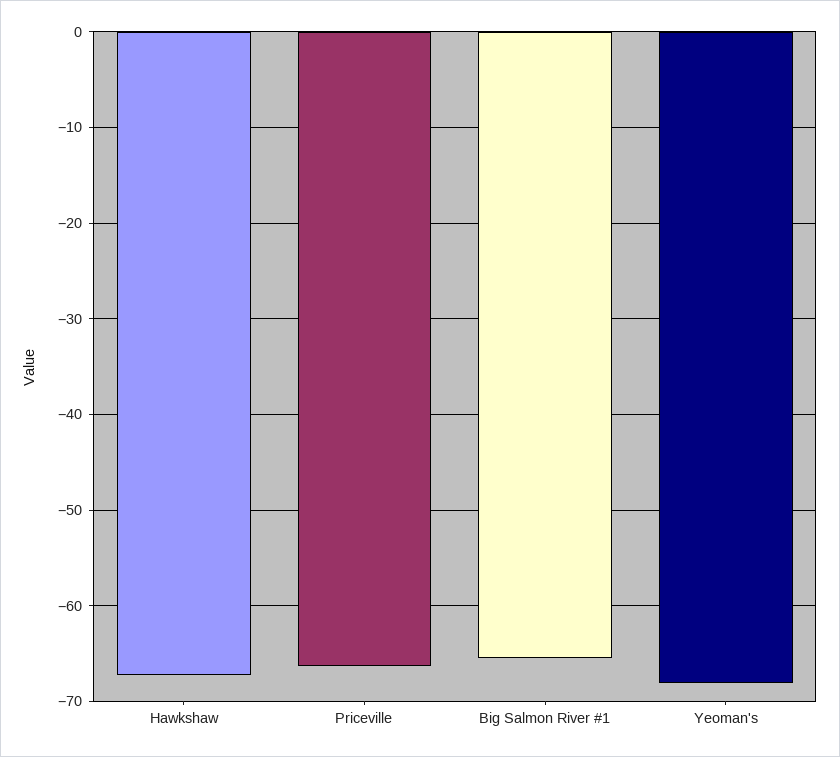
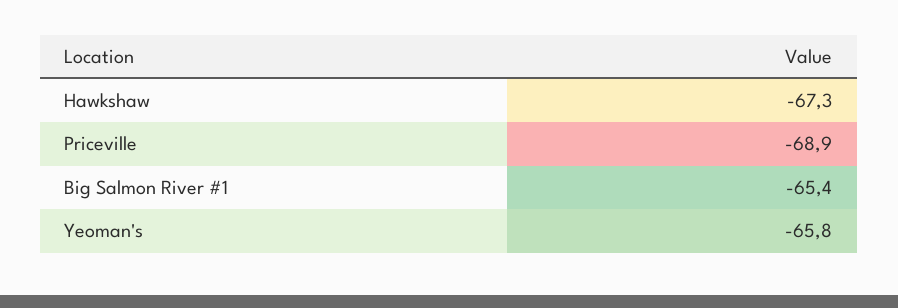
  {
    "Hawkshaw": -67.3,
-   "Priceville": -66,
+   "Priceville": -68.9,
    "Big Salmon River #1": -65.4,
-   "Yeoman's": -68
+   "Yeoman's": -65.8
  }

